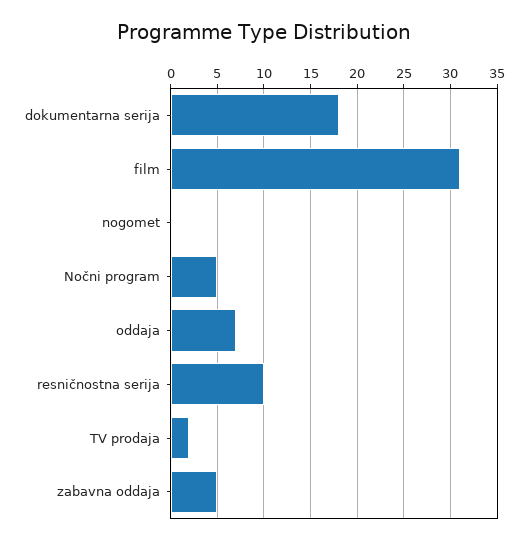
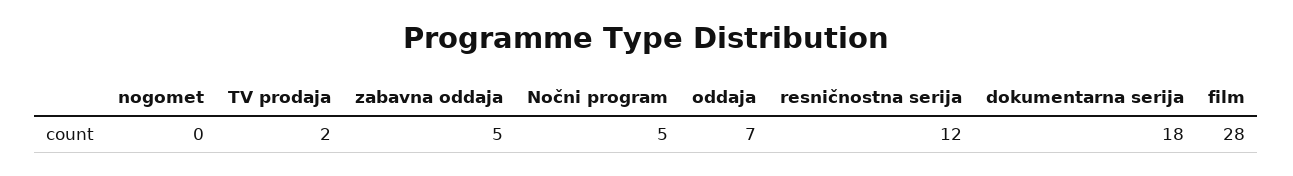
  {
    "dokumentarna serija": 18,
-   "film": 31,
+   "film": 28,
    "nogomet": 0,
    "Nočni program": 5,
    "oddaja": 7,
-   "resničnostna serija": 10,
+   "resničnostna serija": 12,
    "TV prodaja": 2,
    "zabavna oddaja": 5
  }

